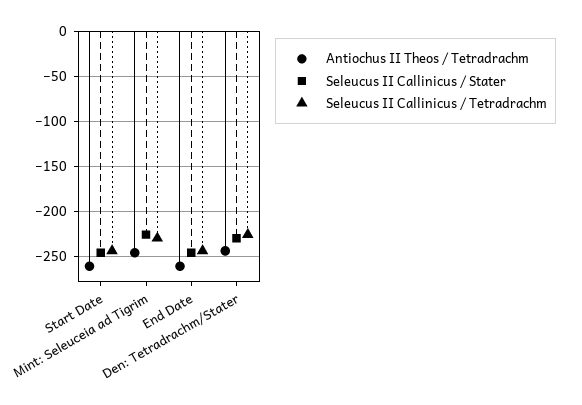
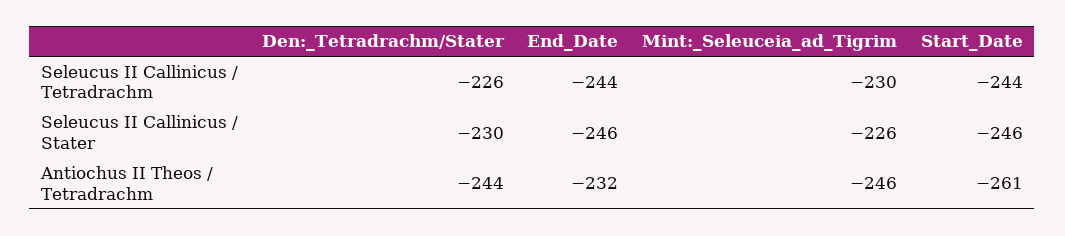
  {
    "Antiochus II Theos / Tetradrachm": {
      "Start Date": -261,
      "Mint: Seleuceia ad Tigrim": -246,
-     "End Date": -260,
+     "End Date": -232,
      "Den: Tetradrachm/Stater": -244
    },
    "Seleucus II Callinicus / Stater": {
      "Start Date": -246,
      "Mint: Seleuceia ad Tigrim": -226,
      "End Date": -246,
      "Den: Tetradrachm/Stater": -230
    },
    "Seleucus II Callinicus / Tetradrachm": {
      "Start Date": -244,
      "Mint: Seleuceia ad Tigrim": -230,
      "End Date": -244,
      "Den: Tetradrachm/Stater": -226
    }
  }

